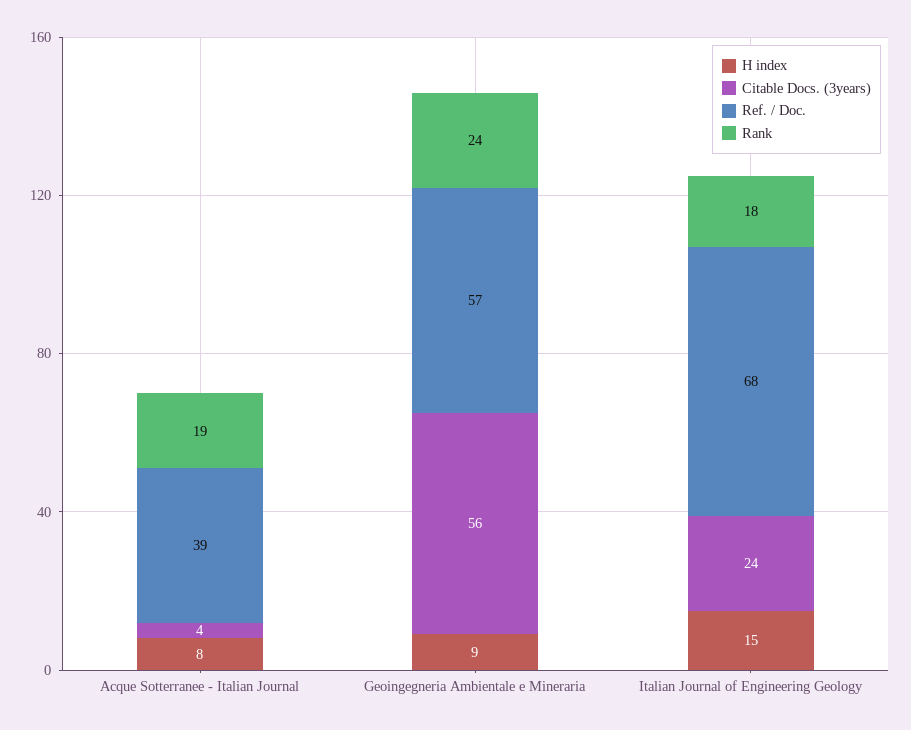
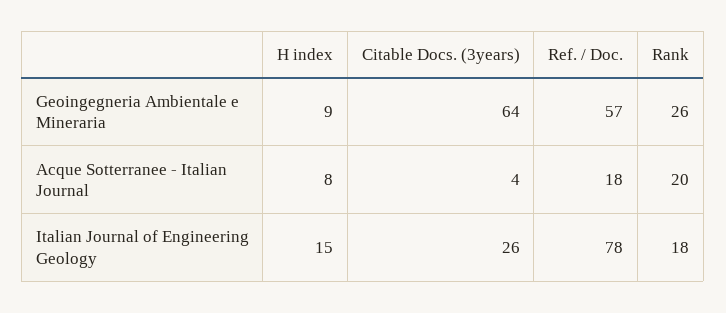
  {
    "H index": {
      "Acque Sotterranee - Italian Journal": 8,
      "Geoingegneria Ambientale e Mineraria": 9,
      "Italian Journal of Engineering Geology": 15
    },
    "Citable Docs. (3years)": {
      "Acque Sotterranee - Italian Journal": 4,
-     "Geoingegneria Ambientale e Mineraria": 56,
+     "Geoingegneria Ambientale e Mineraria": 64,
-     "Italian Journal of Engineering Geology": 24
+     "Italian Journal of Engineering Geology": 26
    },
    "Ref. / Doc.": {
-     "Acque Sotterranee - Italian Journal": 39,
+     "Acque Sotterranee - Italian Journal": 18,
      "Geoingegneria Ambientale e Mineraria": 57,
-     "Italian Journal of Engineering Geology": 68
+     "Italian Journal of Engineering Geology": 78
    },
    "Rank": {
-     "Acque Sotterranee - Italian Journal": 19,
+     "Acque Sotterranee - Italian Journal": 20,
-     "Geoingegneria Ambientale e Mineraria": 24,
+     "Geoingegneria Ambientale e Mineraria": 26,
      "Italian Journal of Engineering Geology": 18
    }
  }

